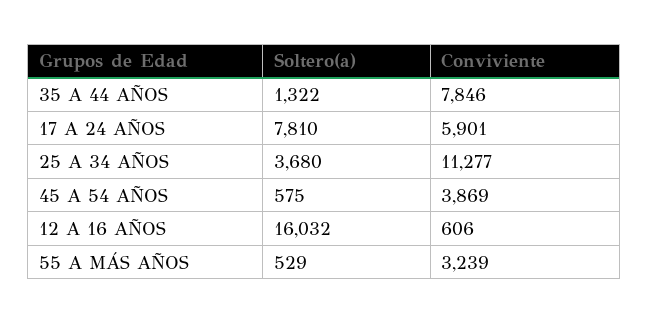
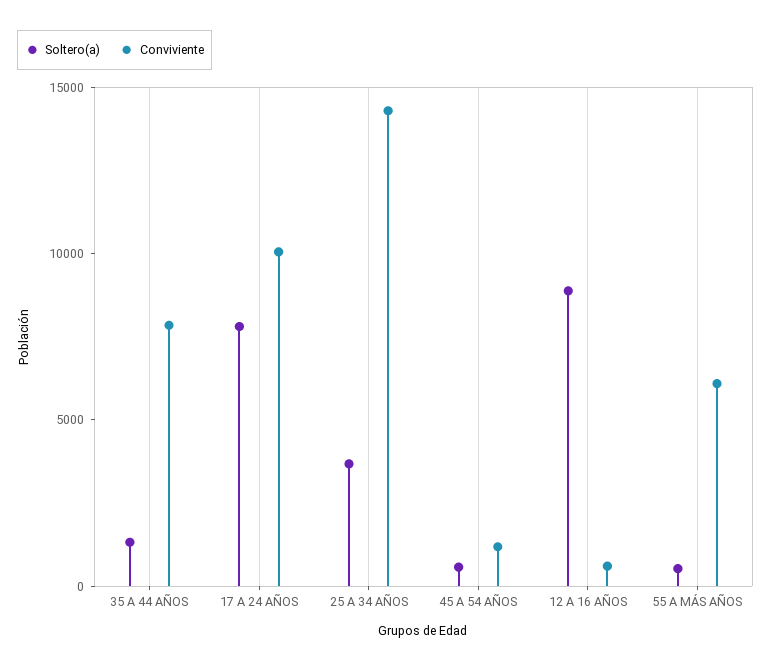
  {
    "Soltero(a)": {
      "35 A 44 AÑOS": 1322,
      "17 A 24 AÑOS": 7810,
      "25 A 34 AÑOS": 3680,
      "45 A 54 AÑOS": 575,
-     "12 A 16 AÑOS": 16032,
+     "12 A 16 AÑOS": 9000,
      "55 A MÁS AÑOS": 529
    },
    "Conviviente": {
      "35 A 44 AÑOS": 7846,
-     "17 A 24 AÑOS": 5901,
+     "17 A 24 AÑOS": 10000,
-     "25 A 34 AÑOS": 11277,
+     "25 A 34 AÑOS": 14000,
-     "45 A 54 AÑOS": 3869,
+     "45 A 54 AÑOS": 1000,
      "12 A 16 AÑOS": 606,
-     "55 A MÁS AÑOS": 3239
+     "55 A MÁS AÑOS": 6000
    }
  }

